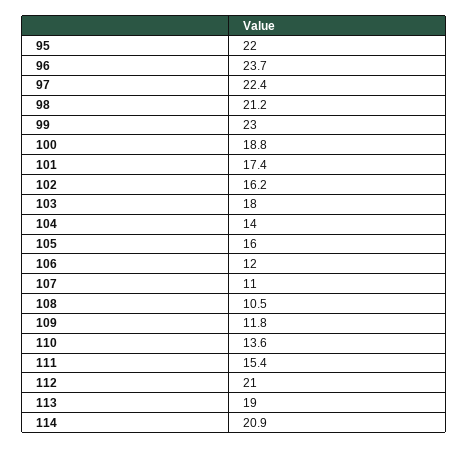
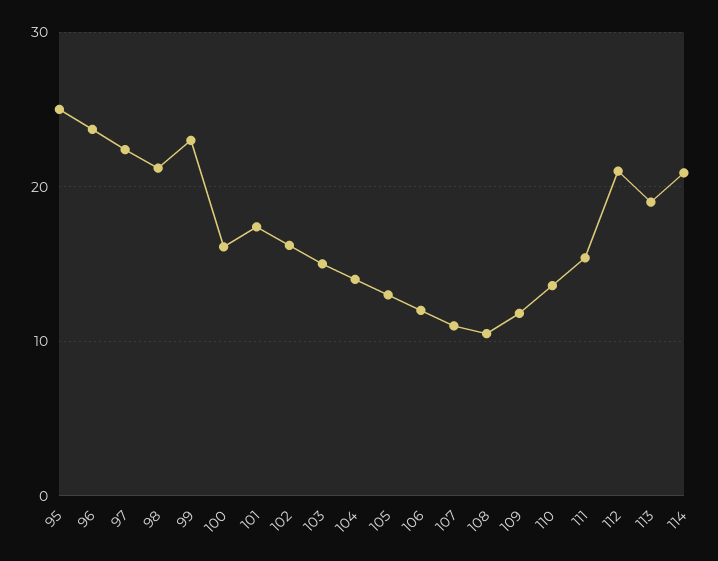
  {
-   "95": 22,
+   "95": 25,
    "96": 23.7,
    "97": 22.4,
    "98": 21.2,
    "99": 23,
-   "100": 18.8,
+   "100": 16,
    "101": 17.4,
    "102": 16.2,
-   "103": 18,
+   "103": 15,
    "104": 14,
-   "105": 16,
+   "105": 13,
    "106": 12,
    "107": 11,
    "108": 10.5,
    "109": 11.8,
    "110": 13.6,
    "111": 15.4,
    "112": 21,
    "113": 19,
    "114": 20.9
  }

